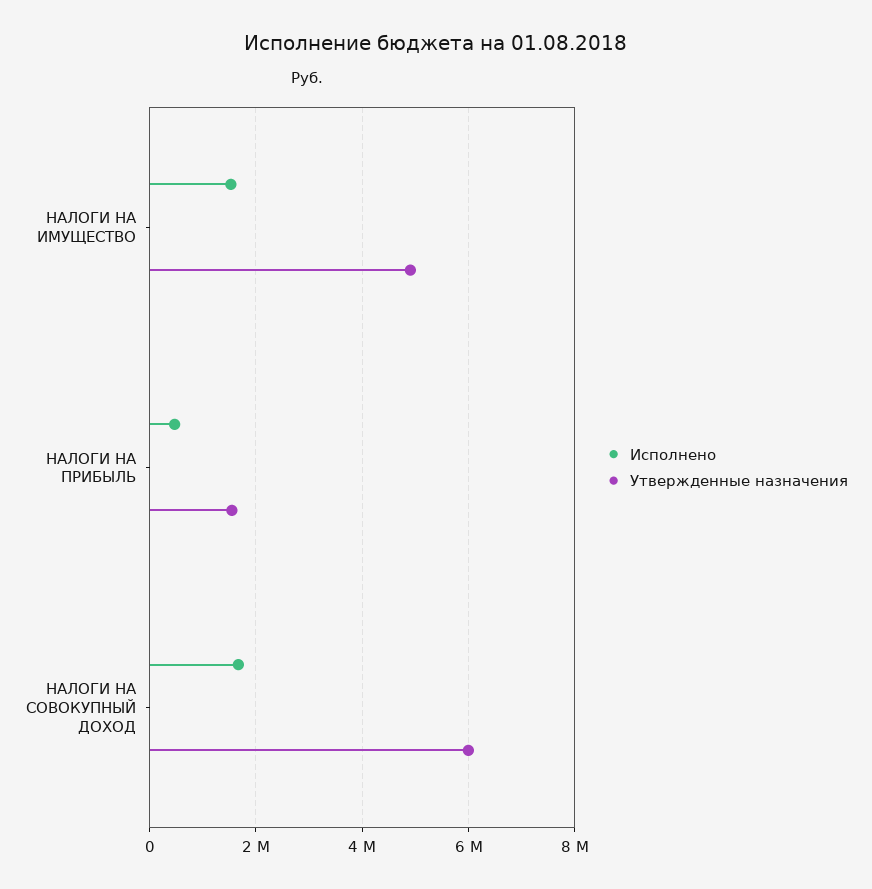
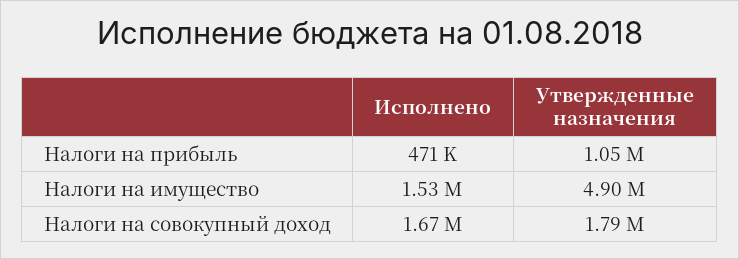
  {
    "Исполнено": {
      "НАЛОГИ НА ИМУЩЕСТВО": 1530000,
      "НАЛОГИ НА ПРИБЫЛЬ": 471000,
      "НАЛОГИ НА СОВОКУПНЫЙ ДОХОД": 1670000
    },
    "Утвержденные назначения": {
      "НАЛОГИ НА ИМУЩЕСТВО": 4900000,
-     "НАЛОГИ НА ПРИБЫЛЬ": 1600000,
+     "НАЛОГИ НА ПРИБЫЛЬ": 1050000,
-     "НАЛОГИ НА СОВОКУПНЫЙ ДОХОД": 6000000
+     "НАЛОГИ НА СОВОКУПНЫЙ ДОХОД": 1790000
    }
  }

